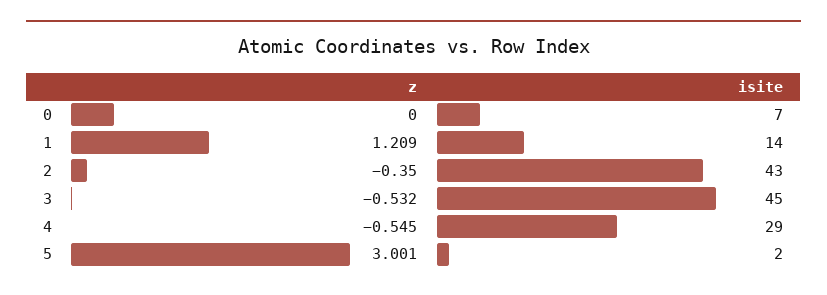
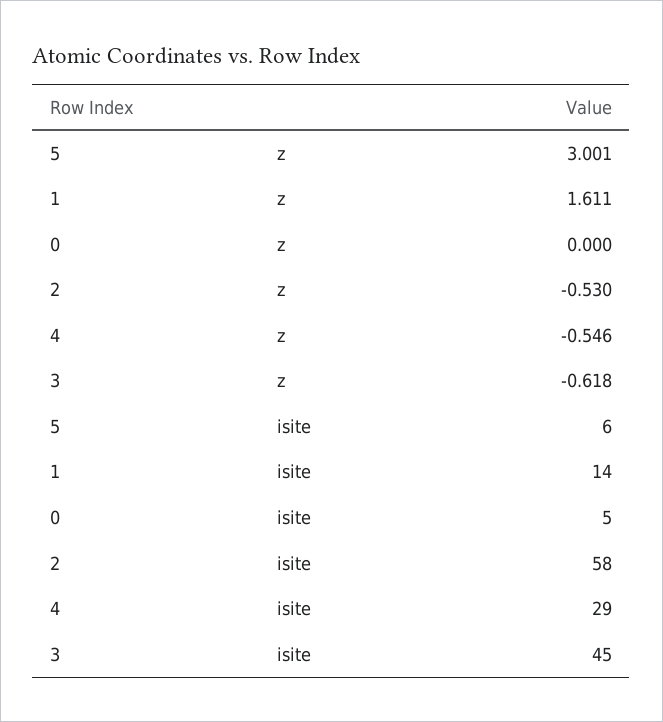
  {
    "z": {
      "0": 0,
-     "1": 1.209,
+     "1": 1.611,
-     "2": -0.35,
+     "2": -0.53,
-     "3": -0.532,
+     "3": -0.618,
-     "4": -0.545,
+     "4": -0.546,
      "5": 3.001
    },
    "isite": {
-     "0": 7,
+     "0": 5,
      "1": 14,
-     "2": 43,
+     "2": 58,
      "3": 45,
      "4": 29,
-     "5": 2
+     "5": 6
    }
  }

